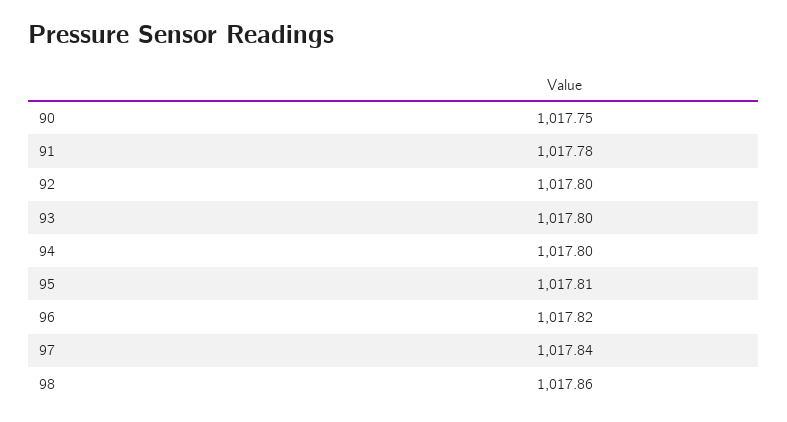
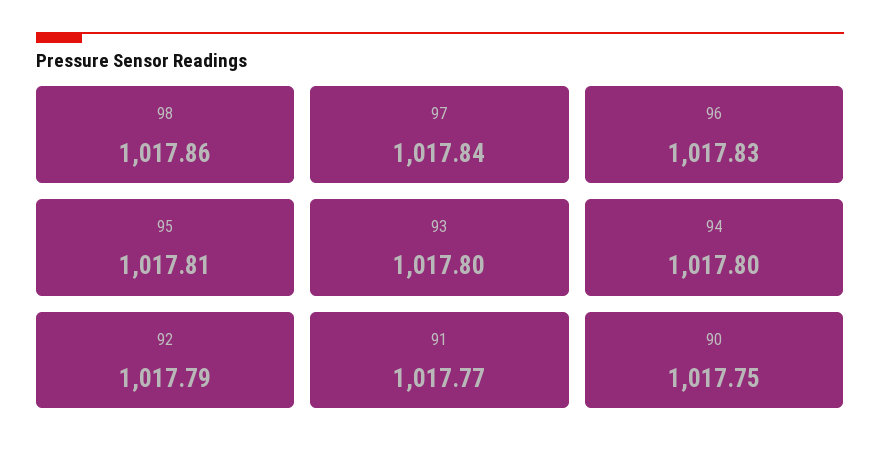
  {
    "90": 1017.75,
-   "91": 1017.78,
+   "91": 1017.77,
-   "92": 1017.8,
+   "92": 1017.79,
    "93": 1017.8,
    "94": 1017.8,
    "95": 1017.81,
-   "96": 1017.82,
+   "96": 1017.83,
    "97": 1017.84,
    "98": 1017.86
  }

